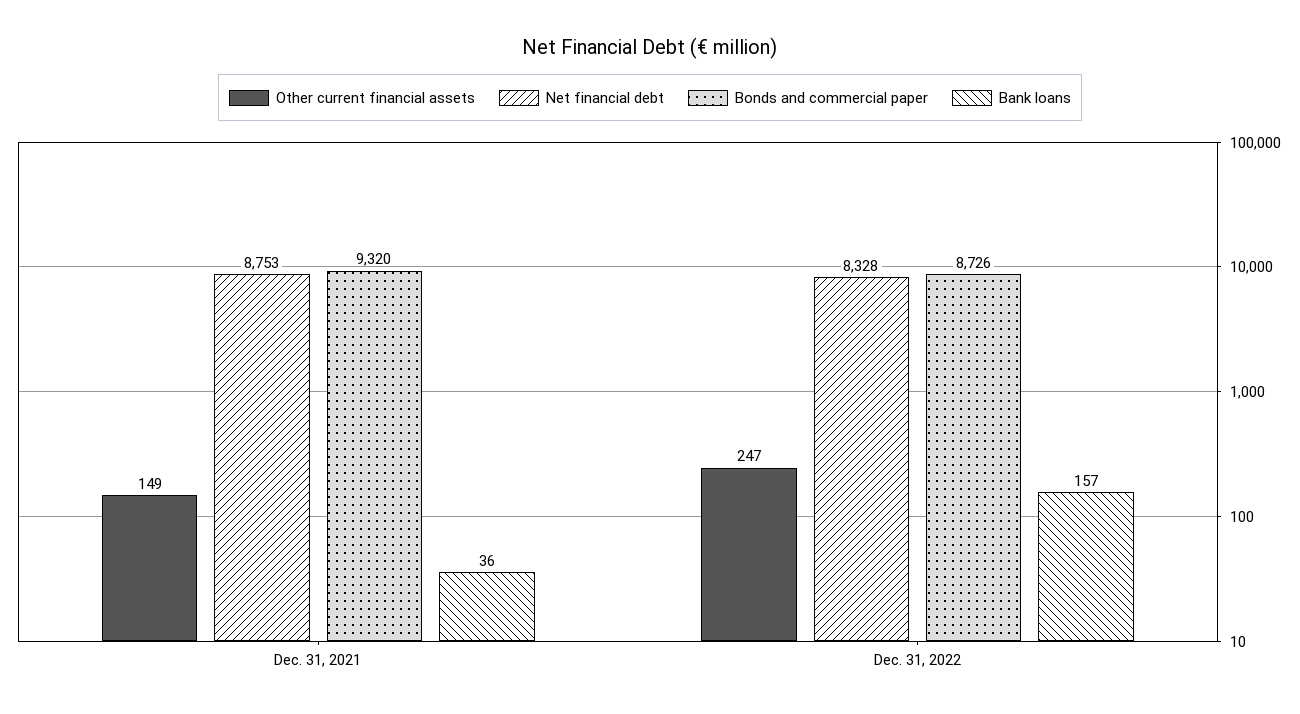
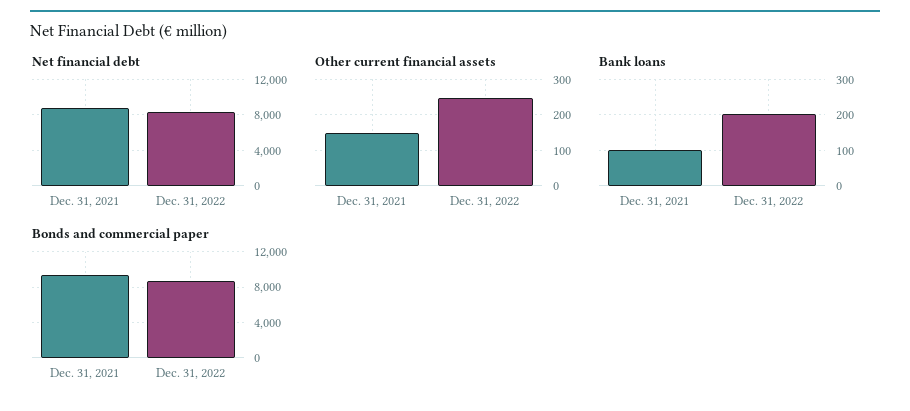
  {
    "Other current financial assets": {
      "Dec. 31, 2021": 149,
      "Dec. 31, 2022": 247
    },
    "Net financial debt": {
      "Dec. 31, 2021": 8753,
      "Dec. 31, 2022": 8328
    },
    "Bonds and commercial paper": {
      "Dec. 31, 2021": 9320,
      "Dec. 31, 2022": 8726
    },
    "Bank loans": {
-     "Dec. 31, 2021": 36,
+     "Dec. 31, 2021": 100,
-     "Dec. 31, 2022": 157
+     "Dec. 31, 2022": 200
    }
  }

